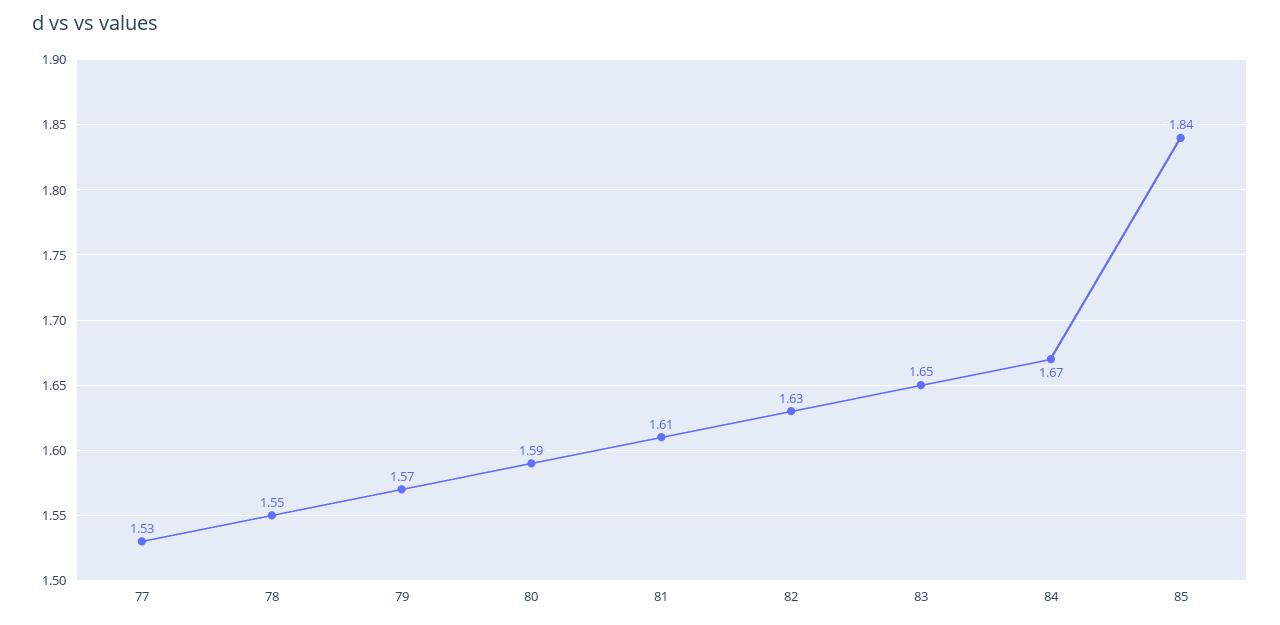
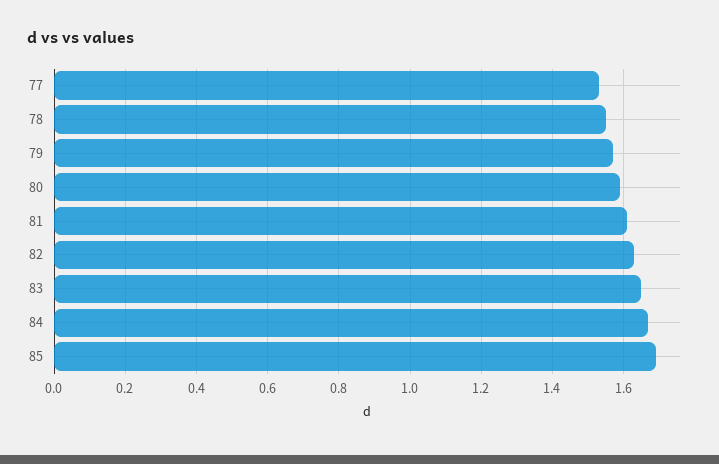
  {
    "77": 1.53,
    "78": 1.55,
    "79": 1.57,
    "80": 1.59,
    "81": 1.61,
    "82": 1.63,
    "83": 1.65,
    "84": 1.67,
-   "85": 1.84
+   "85": 1.7
  }

